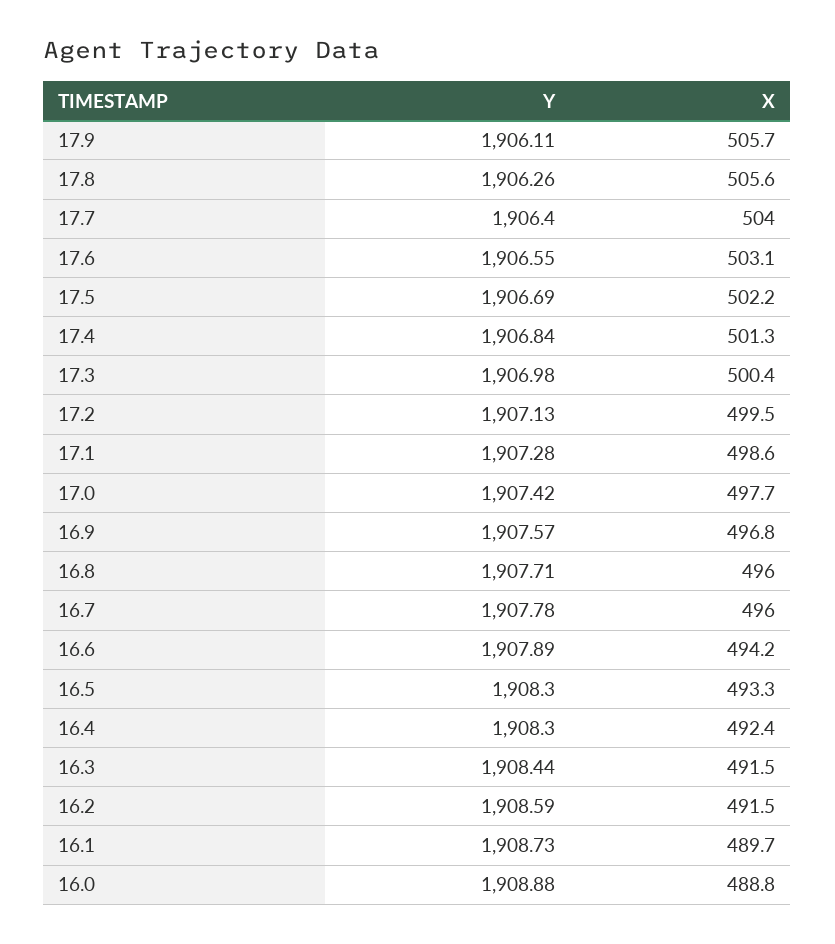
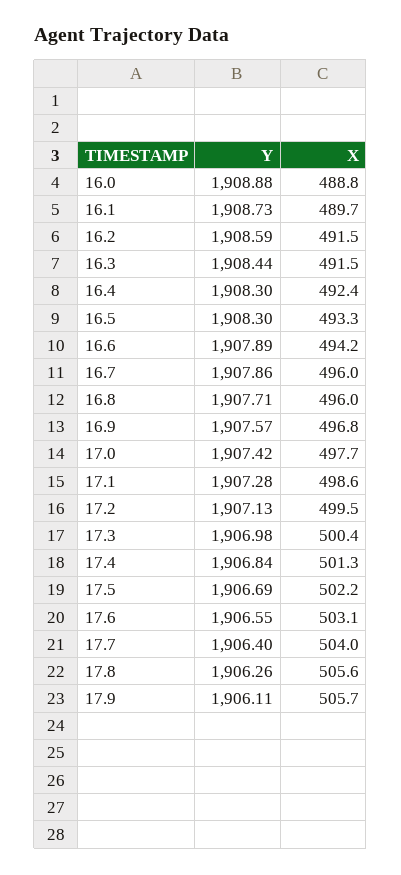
  {
    "Y": {
      "17.9": 1906.11,
      "17.8": 1906.26,
      "17.7": 1906.4,
      "17.6": 1906.55,
      "17.5": 1906.69,
      "17.4": 1906.84,
      "17.3": 1906.98,
      "17.2": 1907.13,
      "17.1": 1907.28,
      "17.0": 1907.42,
      "16.9": 1907.57,
      "16.8": 1907.71,
-     "16.7": 1907.78,
+     "16.7": 1907.86,
      "16.6": 1907.89,
      "16.5": 1908.3,
      "16.4": 1908.3,
      "16.3": 1908.44,
      "16.2": 1908.59,
      "16.1": 1908.73,
      "16.0": 1908.88
    },
    "X": {
      "17.9": 505.7,
      "17.8": 505.6,
      "17.7": 504,
      "17.6": 503.1,
      "17.5": 502.2,
      "17.4": 501.3,
      "17.3": 500.4,
      "17.2": 499.5,
      "17.1": 498.6,
      "17.0": 497.7,
      "16.9": 496.8,
      "16.8": 496,
      "16.7": 496,
      "16.6": 494.2,
      "16.5": 493.3,
      "16.4": 492.4,
      "16.3": 491.5,
      "16.2": 491.5,
      "16.1": 489.7,
      "16.0": 488.8
    }
  }

